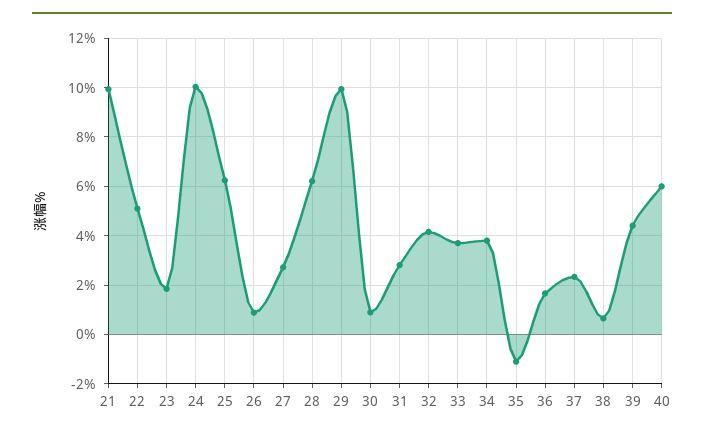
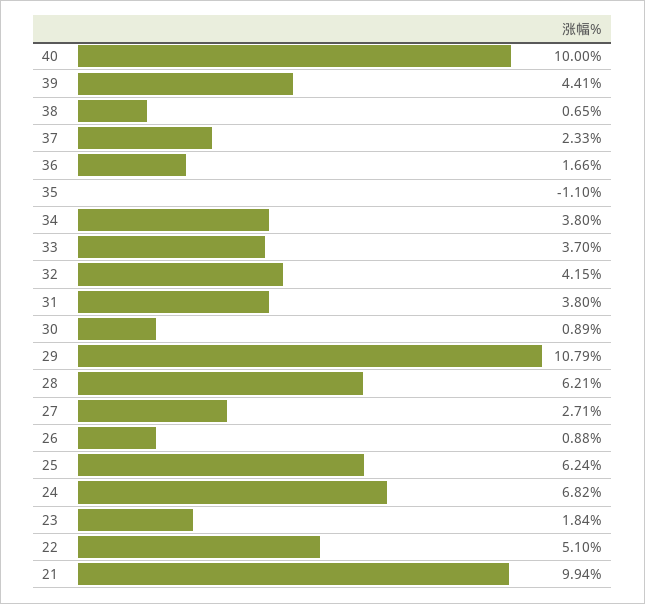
  {
    "21": 9.94,
    "22": 5.1,
    "23": 1.84,
-   "24": 10,
+   "24": 6.82,
    "25": 6.24,
    "26": 0.88,
    "27": 2.71,
    "28": 6.21,
-   "29": 10,
+   "29": 10.79,
    "30": 0.89,
-   "31": 2.75,
+   "31": 3.8,
    "32": 4.15,
    "33": 3.7,
    "34": 3.8,
    "35": -1.1,
    "36": 1.66,
    "37": 2.33,
    "38": 0.65,
    "39": 4.41,
-   "40": 6
+   "40": 10
  }

